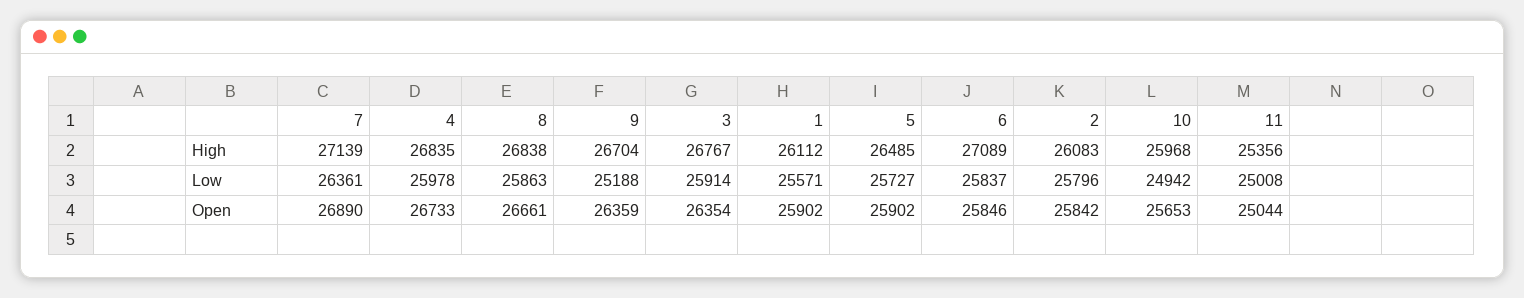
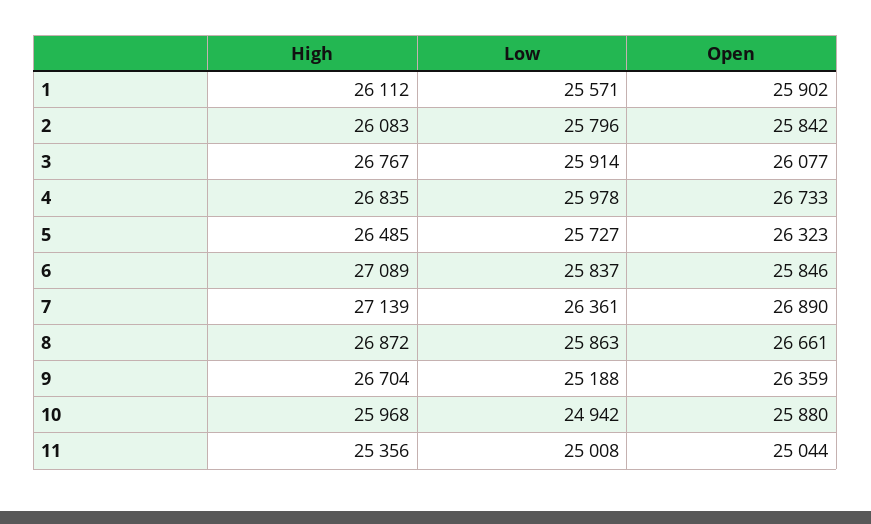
  {
    "7": {
      "High": 27139,
      "Low": 26361,
      "Open": 26890
    },
    "4": {
      "High": 26835,
      "Low": 25978,
      "Open": 26733
    },
    "8": {
-     "High": 26838,
+     "High": 26872,
      "Low": 25863,
      "Open": 26661
    },
    "9": {
      "High": 26704,
      "Low": 25188,
      "Open": 26359
    },
    "3": {
      "High": 26767,
      "Low": 25914,
-     "Open": 26354
+     "Open": 26077
    },
    "1": {
      "High": 26112,
      "Low": 25571,
      "Open": 25902
    },
    "5": {
      "High": 26485,
      "Low": 25727,
-     "Open": 25902
+     "Open": 26323
    },
    "6": {
      "High": 27089,
      "Low": 25837,
      "Open": 25846
    },
    "2": {
      "High": 26083,
      "Low": 25796,
      "Open": 25842
    },
    "10": {
      "High": 25968,
      "Low": 24942,
-     "Open": 25653
+     "Open": 25880
    },
    "11": {
      "High": 25356,
      "Low": 25008,
      "Open": 25044
    }
  }

